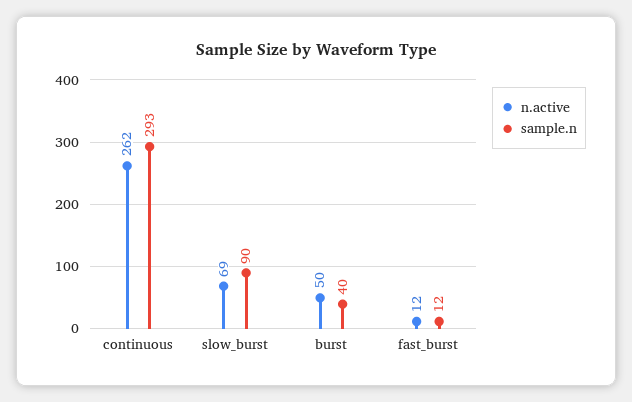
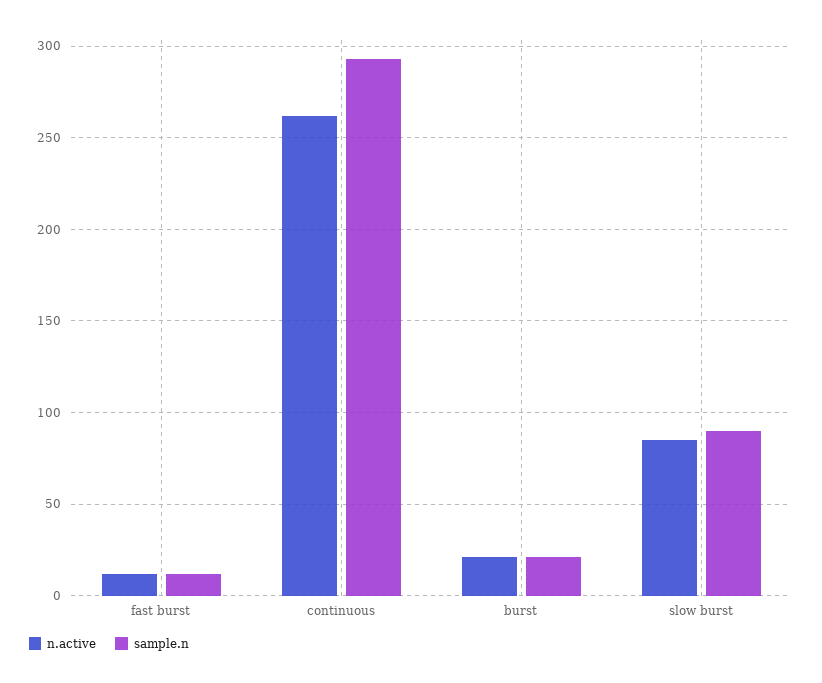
  {
    "n.active": {
      "continuous": 262,
-     "slow_burst": 69,
+     "slow_burst": 85,
-     "burst": 50,
+     "burst": 20,
      "fast_burst": 12
    },
    "sample.n": {
      "continuous": 293,
      "slow_burst": 90,
-     "burst": 40,
+     "burst": 20,
      "fast_burst": 12
    }
  }

